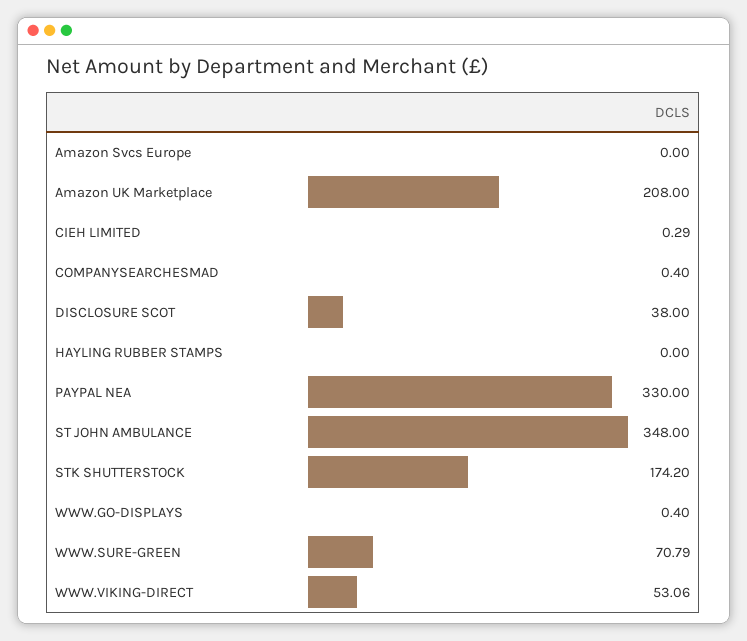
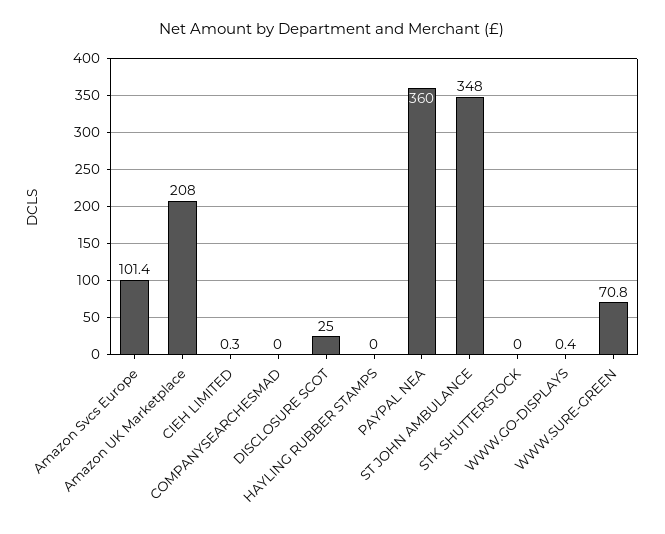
  {
-   "Amazon Svcs Europe": 0,
+   "Amazon Svcs Europe": 101.4,
    "Amazon UK Marketplace": 208,
    "CIEH LIMITED": 0.29,
-   "COMPANYSEARCHESMAD": 0.4,
+   "COMPANYSEARCHESMAD": 0,
-   "DISCLOSURE SCOT": 38,
+   "DISCLOSURE SCOT": 25,
    "HAYLING RUBBER STAMPS": 0,
-   "PAYPAL NEA": 330,
+   "PAYPAL NEA": 360,
    "ST JOHN AMBULANCE": 348,
-   "STK SHUTTERSTOCK": 174.2,
+   "STK SHUTTERSTOCK": 0,
    "WWW.GO-DISPLAYS": 0.4,
-   "WWW.SURE-GREEN": 70.79,
+   "WWW.SURE-GREEN": 70.79
-   "WWW.VIKING-DIRECT": 53.06
  }

